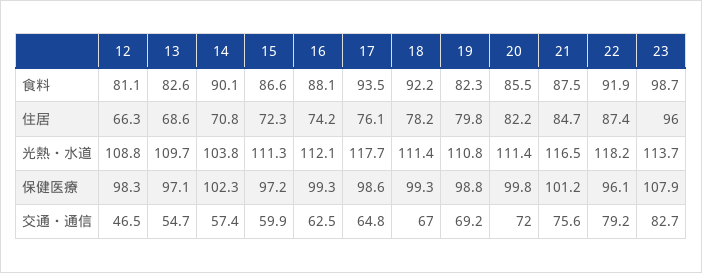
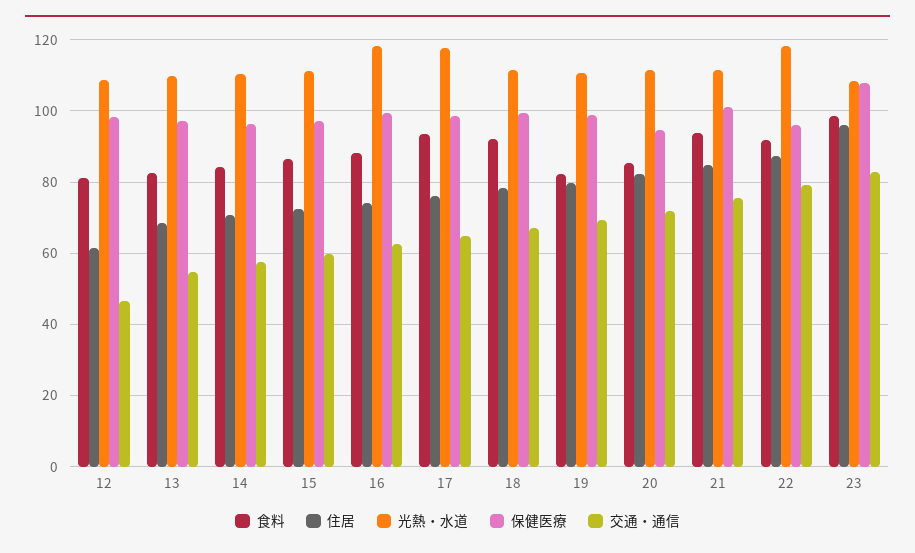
  {
    "食料": {
      "12": 81.1,
      "13": 82.6,
-     "14": 90.1,
+     "14": 84,
      "15": 86.6,
      "16": 88.1,
      "17": 93.5,
      "18": 92.2,
      "19": 82.3,
      "20": 85.5,
-     "21": 87.5,
+     "21": 94,
      "22": 91.9,
      "23": 98.7
    },
    "住居": {
-     "12": 66.3,
+     "12": 62,
      "13": 68.6,
      "14": 70.8,
      "15": 72.3,
      "16": 74.2,
      "17": 76.1,
      "18": 78.2,
      "19": 79.8,
      "20": 82.2,
      "21": 84.7,
      "22": 87.4,
      "23": 96
    },
    "光熱・水道": {
      "12": 108.8,
      "13": 109.7,
-     "14": 103.8,
+     "14": 110,
      "15": 111.3,
-     "16": 112.1,
+     "16": 118,
      "17": 117.7,
      "18": 111.4,
      "19": 110.8,
      "20": 111.4,
-     "21": 116.5,
+     "21": 112,
      "22": 118.2,
-     "23": 113.7
+     "23": 108
    },
    "保健医療": {
      "12": 98.3,
      "13": 97.1,
-     "14": 102.3,
+     "14": 96,
      "15": 97.2,
      "16": 99.3,
      "17": 98.6,
      "18": 99.3,
      "19": 98.8,
-     "20": 99.8,
+     "20": 94,
      "21": 101.2,
      "22": 96.1,
      "23": 107.9
    },
    "交通・通信": {
      "12": 46.5,
      "13": 54.7,
      "14": 57.4,
      "15": 59.9,
      "16": 62.5,
      "17": 64.8,
      "18": 67,
      "19": 69.2,
      "20": 72,
      "21": 75.6,
      "22": 79.2,
      "23": 82.7
    }
  }

